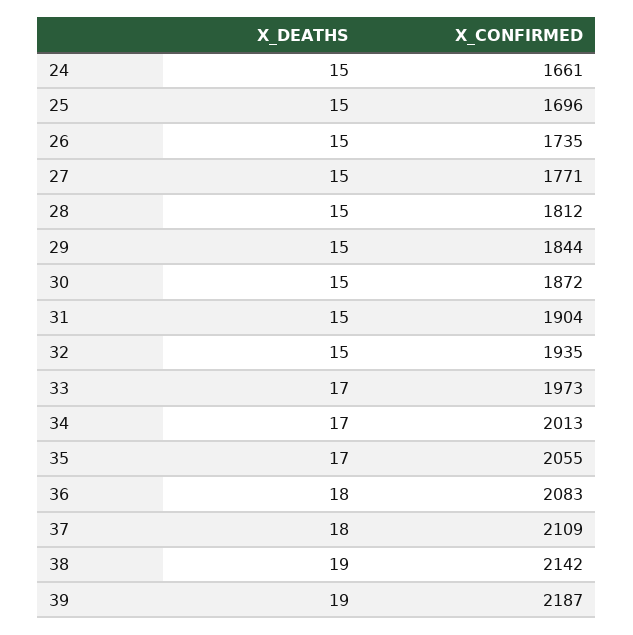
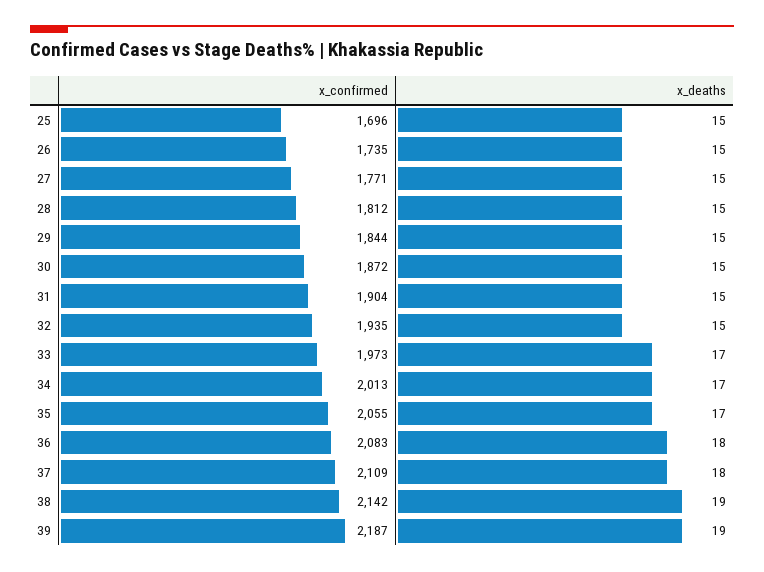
  {
    "X_DEATHS": {
-     "24": 15,
      "25": 15,
      "26": 15,
      "27": 15,
      "28": 15,
      "29": 15,
      "30": 15,
      "31": 15,
      "32": 15,
      "33": 17,
      "34": 17,
      "35": 17,
      "36": 18,
      "37": 18,
      "38": 19,
      "39": 19
    },
    "X_CONFIRMED": {
-     "24": 1661,
      "25": 1696,
      "26": 1735,
      "27": 1771,
      "28": 1812,
      "29": 1844,
      "30": 1872,
      "31": 1904,
      "32": 1935,
      "33": 1973,
      "34": 2013,
      "35": 2055,
      "36": 2083,
      "37": 2109,
      "38": 2142,
      "39": 2187
    }
  }

